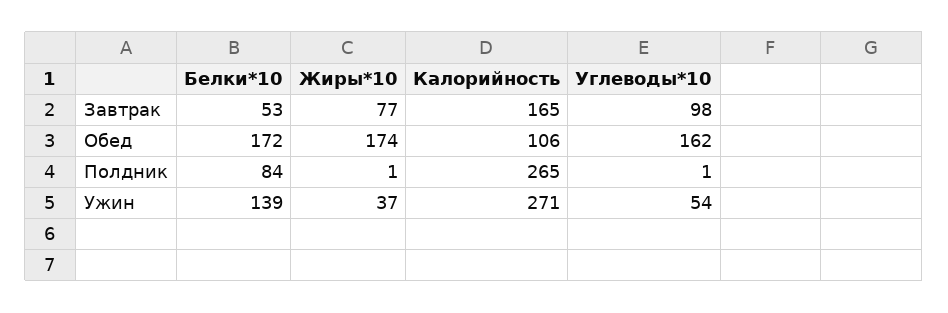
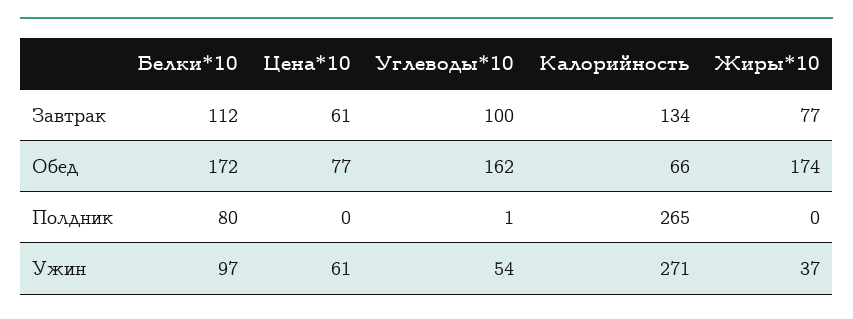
  {
    "Белки*10": {
-     "Завтрак": 53,
+     "Завтрак": 112,
      "Обед": 172,
-     "Полдник": 84,
+     "Полдник": 80,
-     "Ужин": 139
+     "Ужин": 97
    },
    "Жиры*10": {
      "Завтрак": 77,
      "Обед": 174,
-     "Полдник": 1,
+     "Полдник": 0,
      "Ужин": 37
    },
    "Калорийность": {
-     "Завтрак": 165,
+     "Завтрак": 134,
-     "Обед": 106,
+     "Обед": 66,
      "Полдник": 265,
      "Ужин": 271
    },
    "Углеводы*10": {
-     "Завтрак": 98,
+     "Завтрак": 100,
      "Обед": 162,
      "Полдник": 1,
      "Ужин": 54
-   }
+   },
+   "Цена*10": {
+     "Завтрак": 61,
+     "Обед": 77,
+     "Полдник": 0,
+     "Ужин": 61
+   }
  }

